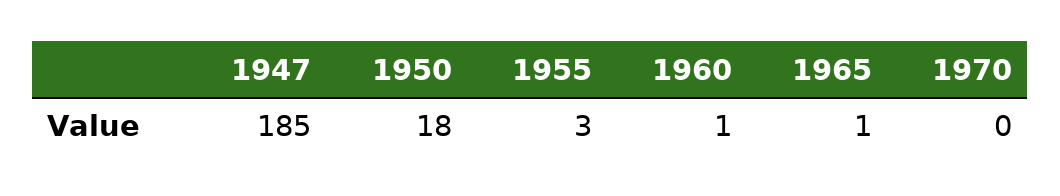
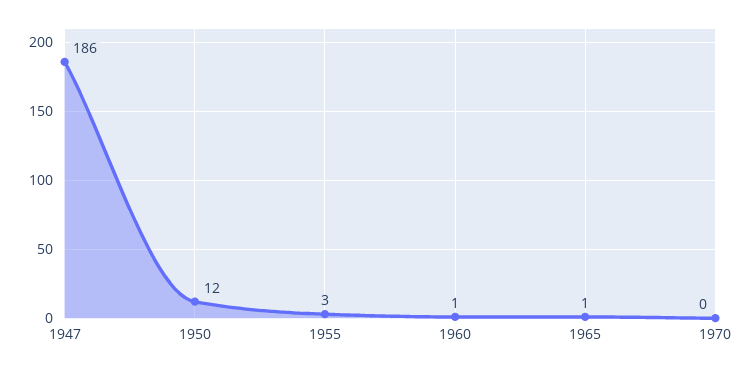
  {
-   "1947": 185,
+   "1947": 186,
-   "1950": 18,
+   "1950": 12,
    "1955": 3,
    "1960": 1,
    "1965": 1,
    "1970": 0
  }

